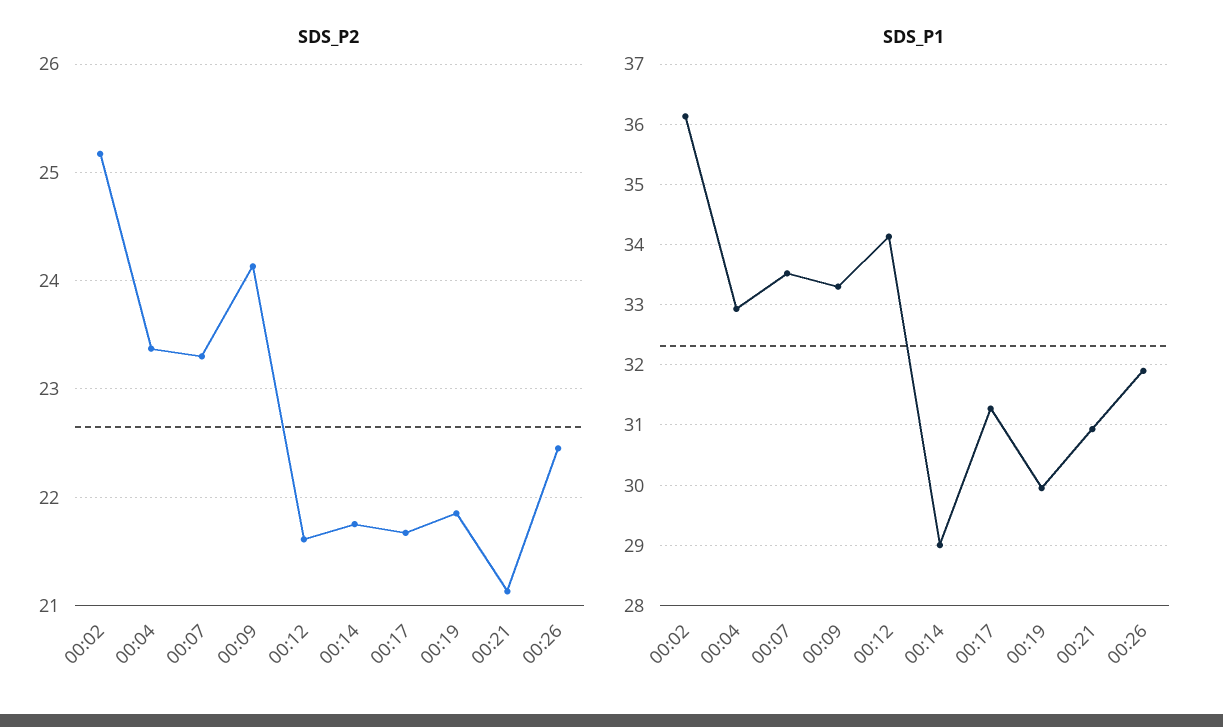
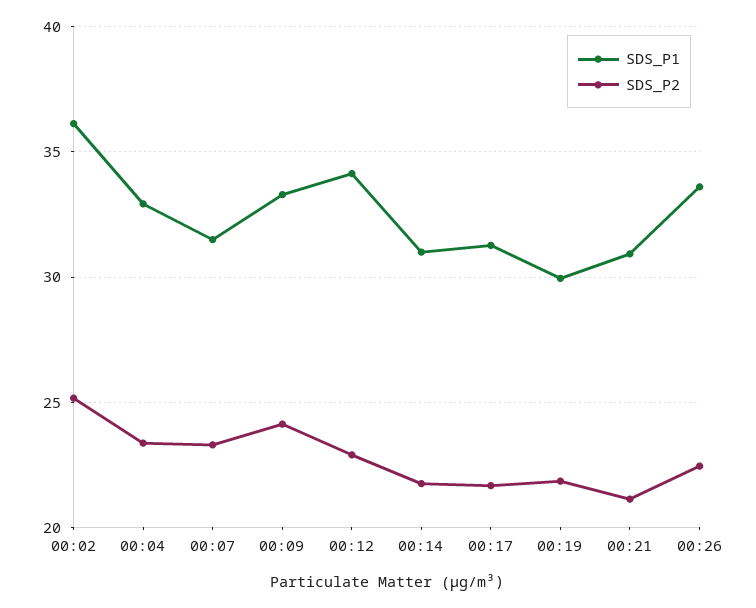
  {
    "SDS_P2": {
      "00:02": 25.2,
      "00:04": 23.4,
      "00:07": 23.3,
      "00:09": 24.1,
-     "00:12": 21.6,
+     "00:12": 23,
      "00:14": 21.8,
      "00:17": 21.7,
      "00:19": 21.9,
      "00:21": 21.1,
      "00:26": 22.5
    },
    "SDS_P1": {
      "00:02": 36.1,
      "00:04": 32.9,
-     "00:07": 33.5,
+     "00:07": 31.5,
      "00:09": 33.3,
      "00:12": 34.1,
-     "00:14": 29,
+     "00:14": 31,
      "00:17": 31.3,
      "00:19": 30,
      "00:21": 30.9,
-     "00:26": 31.9
+     "00:26": 33.5
    }
  }

